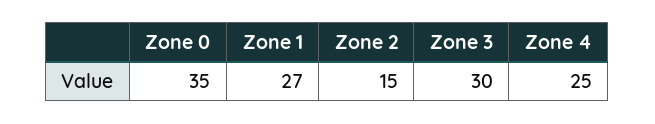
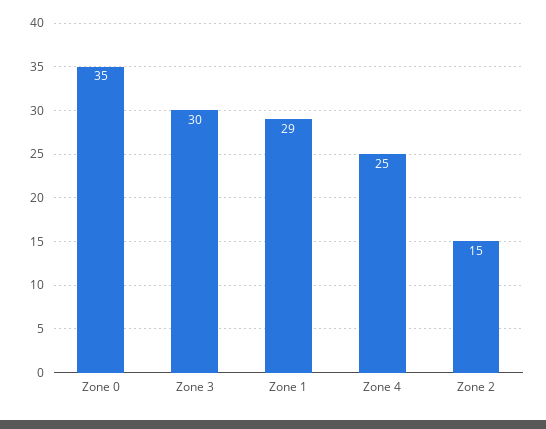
  {
    "Zone 0": 35,
-   "Zone 1": 27,
+   "Zone 1": 29,
    "Zone 2": 15,
    "Zone 3": 30,
    "Zone 4": 25
  }

